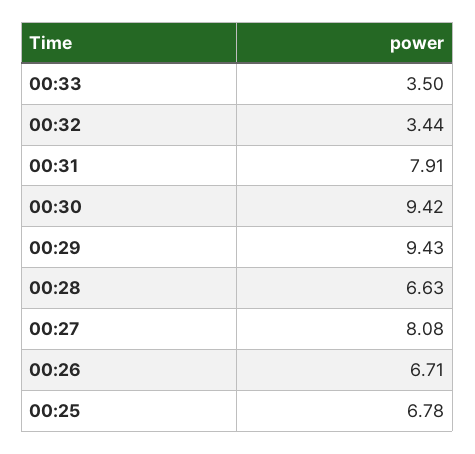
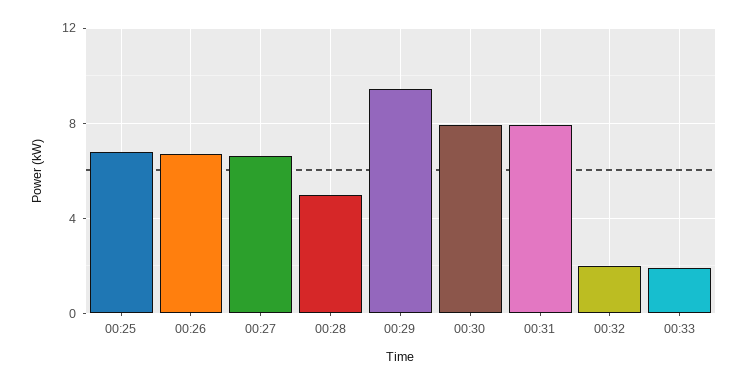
  {
-   "00:33": 3.5,
+   "00:33": 2,
-   "00:32": 3.44,
+   "00:32": 2,
    "00:31": 7.91,
-   "00:30": 9.42,
+   "00:30": 8,
    "00:29": 9.43,
-   "00:28": 6.63,
+   "00:28": 5,
-   "00:27": 8.08,
+   "00:27": 6.5,
    "00:26": 6.71,
    "00:25": 6.78
  }

